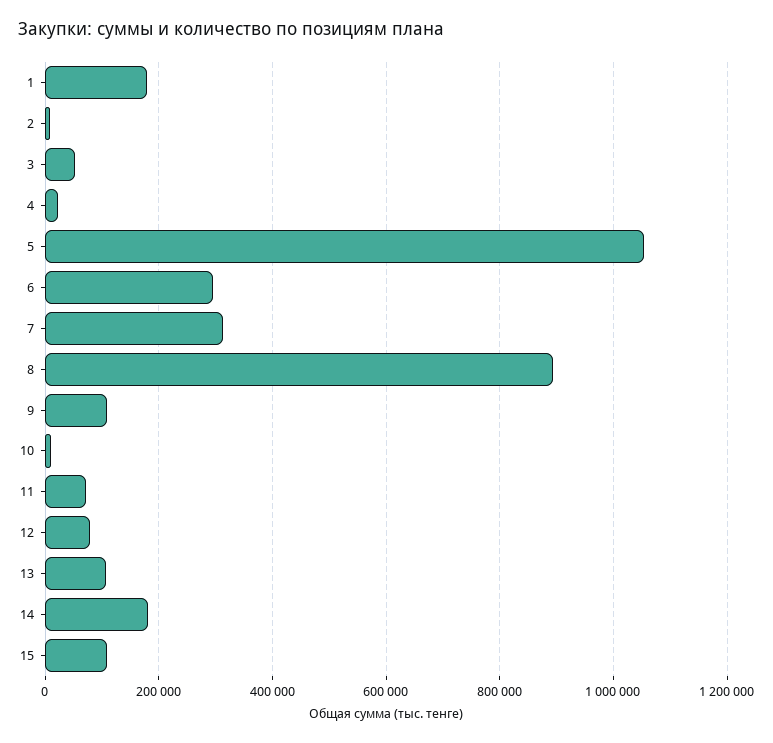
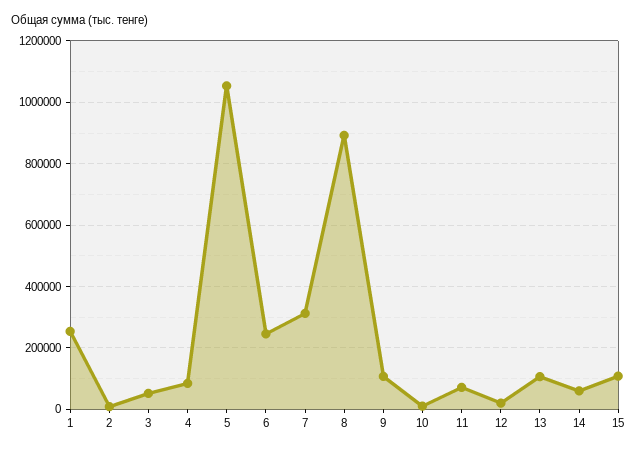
  {
-   "1": 180000,
+   "1": 260000,
    "2": 0,
    "3": 60000,
-   "4": 20000,
+   "4": 80000,
    "5": 1060000,
-   "6": 300000,
+   "6": 240000,
    "7": 320000,
    "8": 900000,
    "9": 100000,
    "10": 20000,
    "11": 80000,
-   "12": 80000,
+   "12": 20000,
    "13": 100000,
-   "14": 180000,
+   "14": 60000,
    "15": 100000
  }

